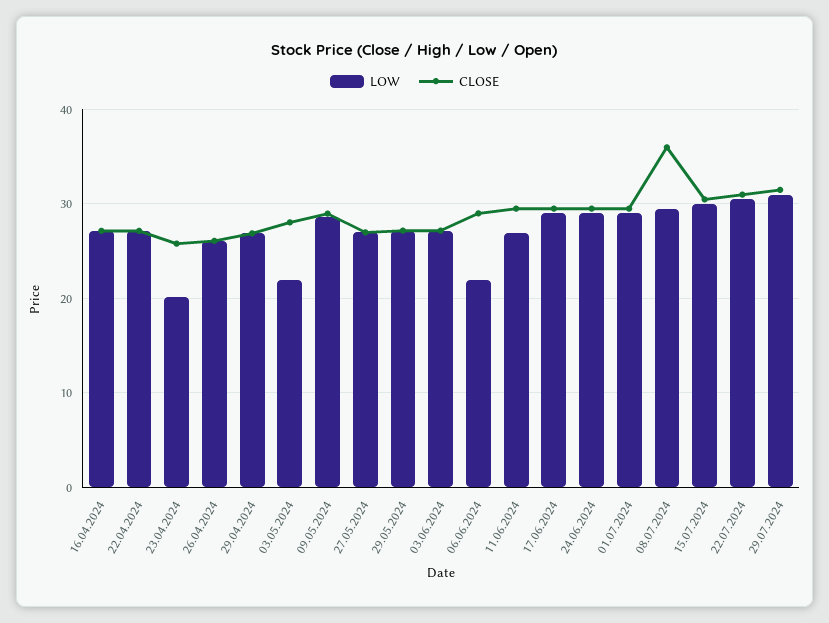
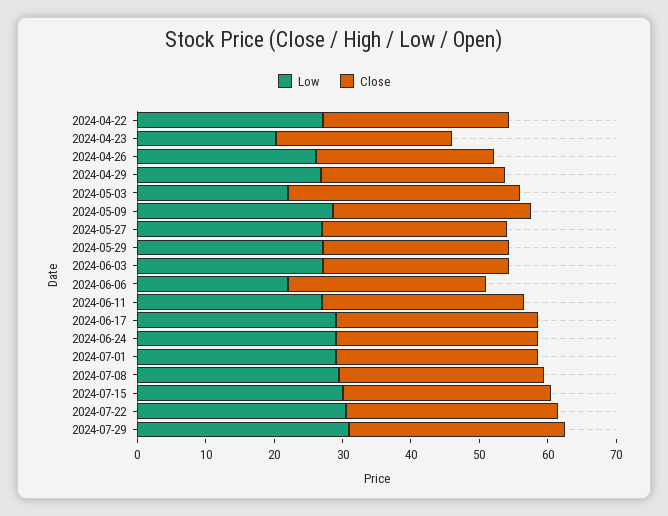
  {
    "LOW": {
-     "16.04.2024": 27,
      "22.04.2024": 27,
      "23.04.2024": 20,
      "26.04.2024": 26,
      "29.04.2024": 27,
      "03.05.2024": 22,
      "09.05.2024": 29,
      "27.05.2024": 27,
      "29.05.2024": 27,
      "03.06.2024": 27,
      "06.06.2024": 22,
      "11.06.2024": 27,
      "17.06.2024": 29,
      "24.06.2024": 29,
      "01.07.2024": 29,
      "08.07.2024": 30,
      "15.07.2024": 30,
      "22.07.2024": 31,
      "29.07.2024": 31
    },
    "CLOSE": {
-     "16.04.2024": 27,
      "22.04.2024": 27,
      "23.04.2024": 26,
      "26.04.2024": 26,
      "29.04.2024": 27,
-     "03.05.2024": 28,
+     "03.05.2024": 34,
      "09.05.2024": 29,
      "27.05.2024": 27,
      "29.05.2024": 27,
      "03.06.2024": 27,
      "06.06.2024": 29,
      "11.06.2024": 30,
      "17.06.2024": 30,
      "24.06.2024": 30,
      "01.07.2024": 30,
-     "08.07.2024": 36,
+     "08.07.2024": 30,
      "15.07.2024": 31,
      "22.07.2024": 31,
      "29.07.2024": 32
    }
  }

